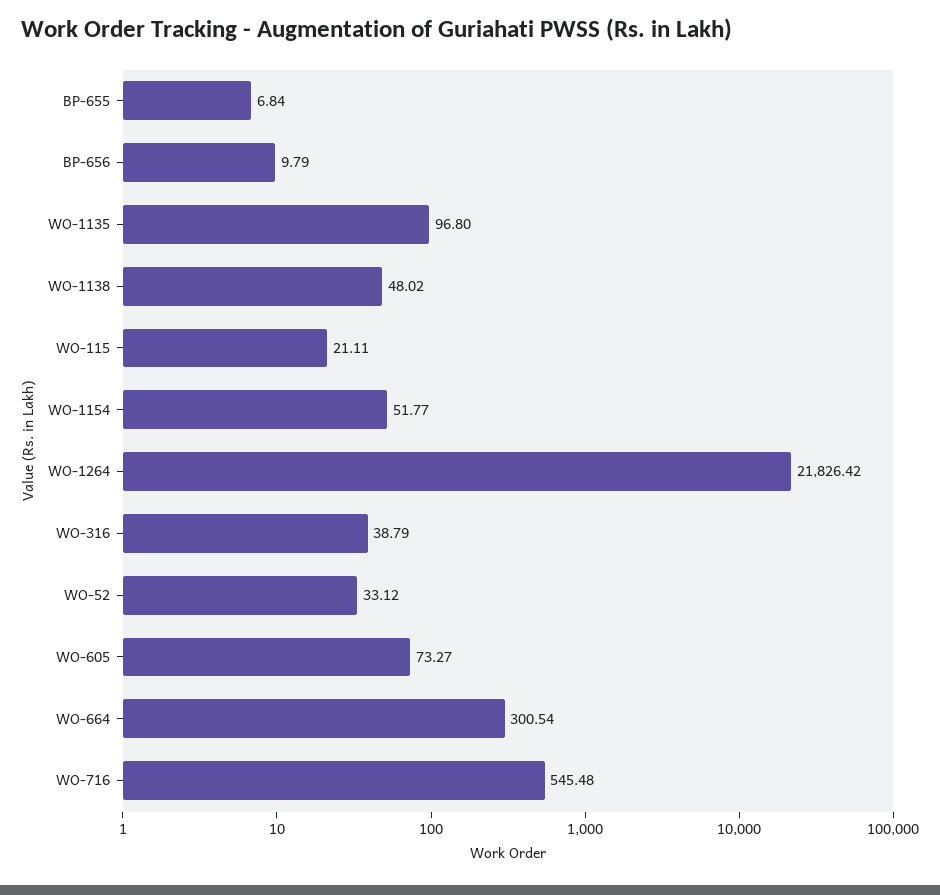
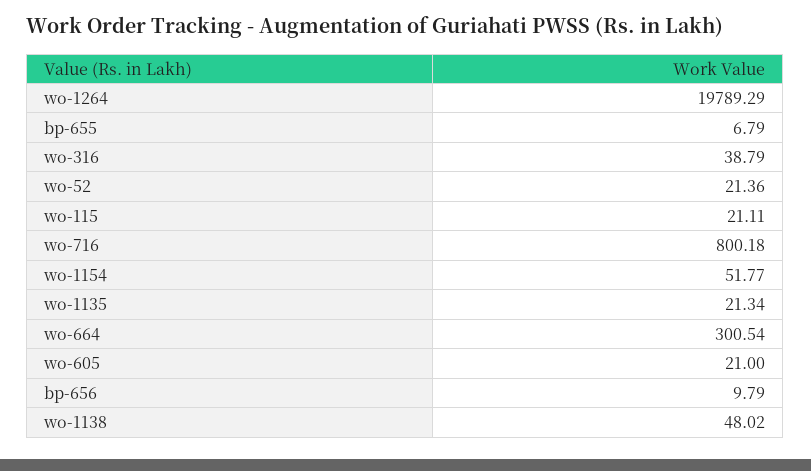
  {
-   "BP-655": 6.84,
+   "BP-655": 6.79,
    "BP-656": 9.79,
-   "WO-1135": 96.8,
+   "WO-1135": 21.34,
    "WO-1138": 48.02,
    "WO-115": 21.11,
    "WO-1154": 51.77,
-   "WO-1264": 21826.42,
+   "WO-1264": 19789.29,
    "WO-316": 38.79,
-   "WO-52": 33.12,
+   "WO-52": 21.36,
-   "WO-605": 73.27,
+   "WO-605": 21,
    "WO-664": 300.54,
-   "WO-716": 545.48
+   "WO-716": 800.18
  }

